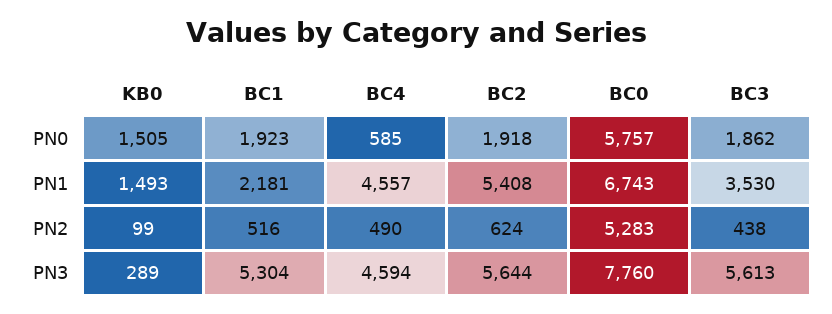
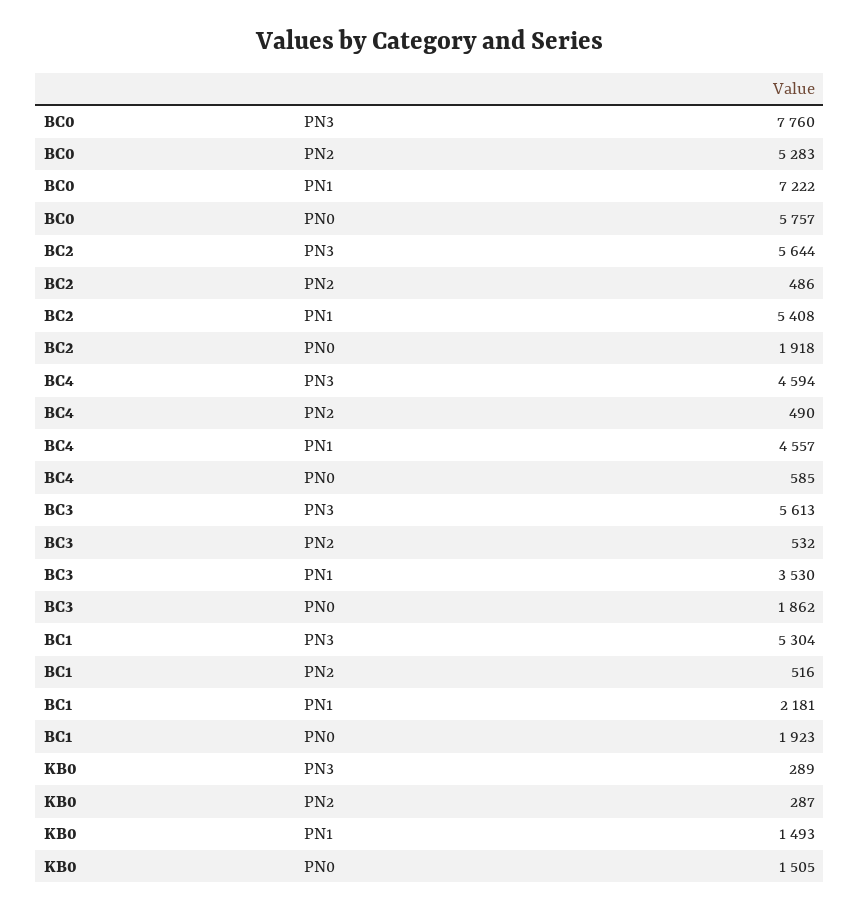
  {
    "KB0": {
      "PN0": 1505,
      "PN1": 1493,
-     "PN2": 99,
+     "PN2": 287,
      "PN3": 289
    },
    "BC1": {
      "PN0": 1923,
      "PN1": 2181,
      "PN2": 516,
      "PN3": 5304
    },
    "BC4": {
      "PN0": 585,
      "PN1": 4557,
      "PN2": 490,
      "PN3": 4594
    },
    "BC2": {
      "PN0": 1918,
      "PN1": 5408,
-     "PN2": 624,
+     "PN2": 486,
      "PN3": 5644
    },
    "BC0": {
      "PN0": 5757,
-     "PN1": 6743,
+     "PN1": 7222,
      "PN2": 5283,
      "PN3": 7760
    },
    "BC3": {
      "PN0": 1862,
      "PN1": 3530,
-     "PN2": 438,
+     "PN2": 532,
      "PN3": 5613
    }
  }

